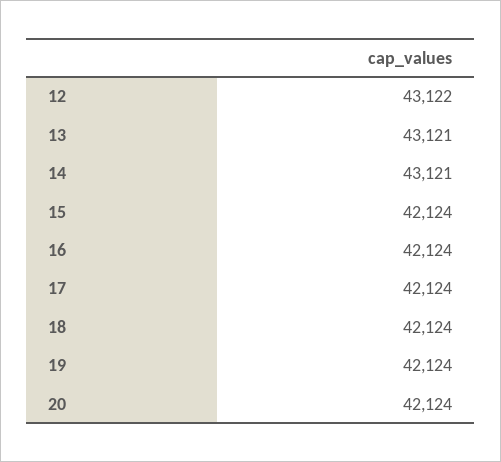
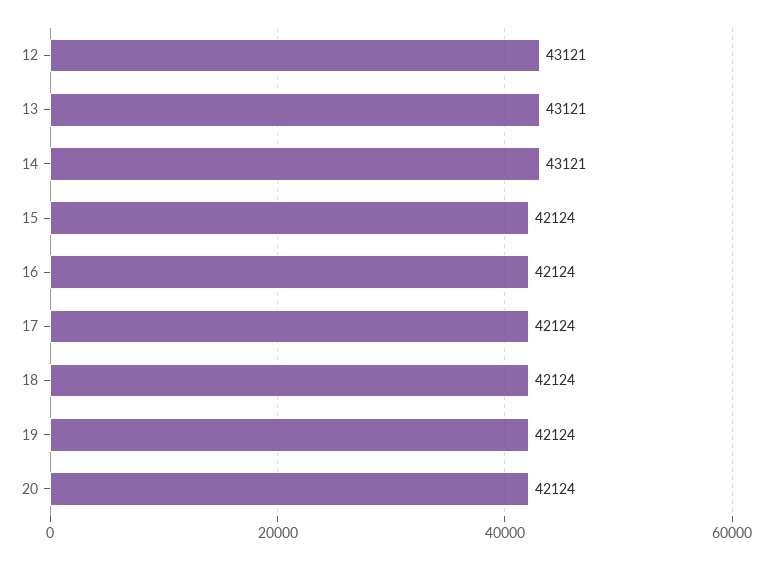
  {
-   "12": 43122,
+   "12": 43121,
    "13": 43121,
    "14": 43121,
    "15": 42124,
    "16": 42124,
    "17": 42124,
    "18": 42124,
    "19": 42124,
    "20": 42124
  }

